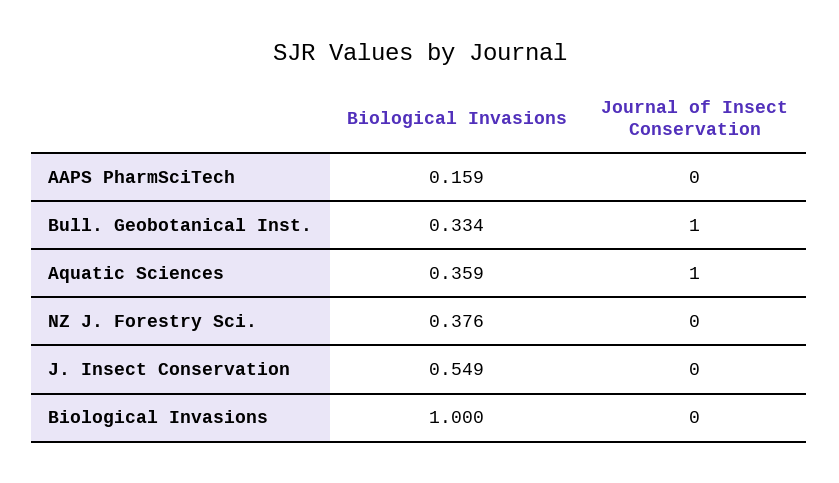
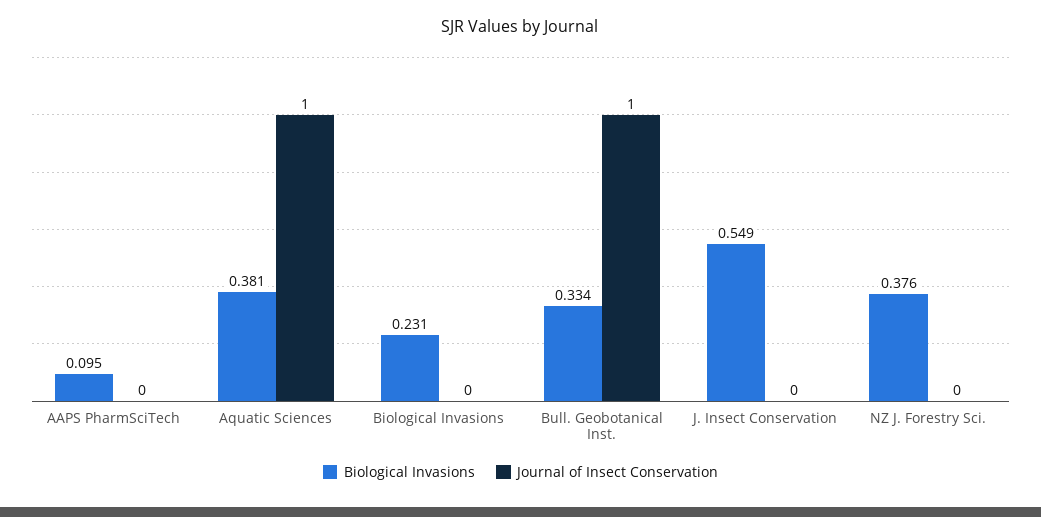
  {
    "Biological Invasions": {
-     "AAPS PharmSciTech": 0.159,
+     "AAPS PharmSciTech": 0.095,
      "Bull. Geobotanical Inst.": 0.334,
-     "Aquatic Sciences": 0.359,
+     "Aquatic Sciences": 0.381,
      "NZ J. Forestry Sci.": 0.376,
      "J. Insect Conservation": 0.549,
-     "Biological Invasions": 1
+     "Biological Invasions": 0.231
    },
    "Journal of Insect Conservation": {
      "AAPS PharmSciTech": 0,
      "Bull. Geobotanical Inst.": 1,
      "Aquatic Sciences": 1,
      "NZ J. Forestry Sci.": 0,
      "J. Insect Conservation": 0,
      "Biological Invasions": 0
    }
  }

